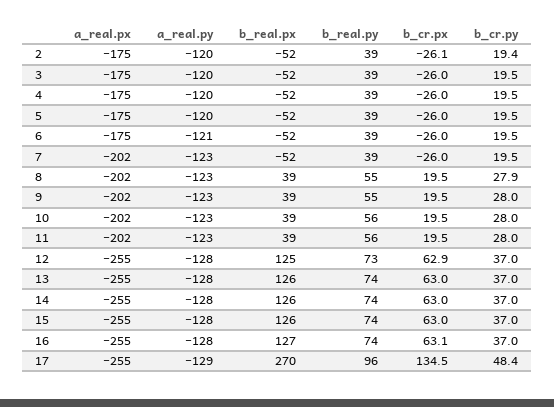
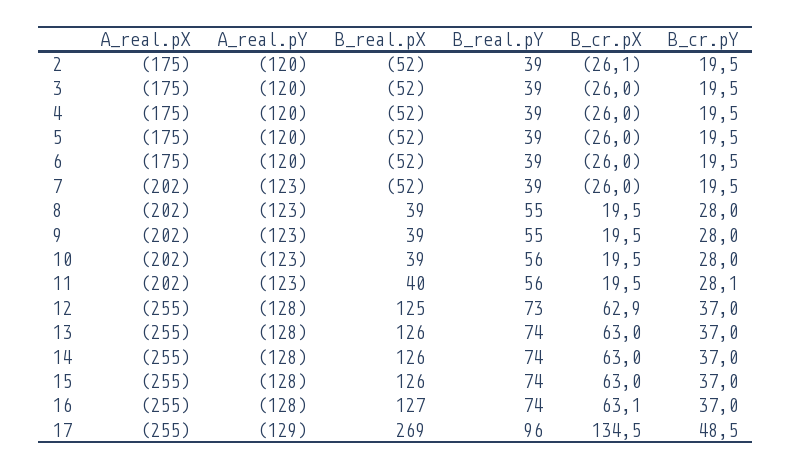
  {
    "a_real.px": {
      "2": -175,
      "3": -175,
      "4": -175,
      "5": -175,
      "6": -175,
      "7": -202,
      "8": -202,
      "9": -202,
      "10": -202,
      "11": -202,
      "12": -255,
      "13": -255,
      "14": -255,
      "15": -255,
      "16": -255,
      "17": -255
    },
    "a_real.py": {
      "2": -120,
      "3": -120,
      "4": -120,
      "5": -120,
-     "6": -121,
+     "6": -120,
      "7": -123,
      "8": -123,
      "9": -123,
      "10": -123,
      "11": -123,
      "12": -128,
      "13": -128,
      "14": -128,
      "15": -128,
      "16": -128,
      "17": -129
    },
    "b_real.px": {
      "2": -52,
      "3": -52,
      "4": -52,
      "5": -52,
      "6": -52,
      "7": -52,
      "8": 39,
      "9": 39,
      "10": 39,
-     "11": 39,
+     "11": 40,
      "12": 125,
      "13": 126,
      "14": 126,
      "15": 126,
      "16": 127,
-     "17": 270
+     "17": 269
    },
    "b_real.py": {
      "2": 39,
      "3": 39,
      "4": 39,
      "5": 39,
      "6": 39,
      "7": 39,
      "8": 55,
      "9": 55,
      "10": 56,
      "11": 56,
      "12": 73,
      "13": 74,
      "14": 74,
      "15": 74,
      "16": 74,
      "17": 96
    },
    "b_cr.px": {
      "2": -26.1,
      "3": -26,
      "4": -26,
      "5": -26,
      "6": -26,
      "7": -26,
      "8": 19.5,
      "9": 19.5,
      "10": 19.5,
      "11": 19.5,
      "12": 62.9,
      "13": 63,
      "14": 63,
      "15": 63,
      "16": 63.1,
      "17": 134.5
    },
    "b_cr.py": {
-     "2": 19.4,
+     "2": 19.5,
      "3": 19.5,
      "4": 19.5,
      "5": 19.5,
      "6": 19.5,
      "7": 19.5,
-     "8": 27.9,
+     "8": 28,
      "9": 28,
      "10": 28,
-     "11": 28,
+     "11": 28.1,
      "12": 37,
      "13": 37,
      "14": 37,
      "15": 37,
      "16": 37,
-     "17": 48.4
+     "17": 48.5
    }
  }

